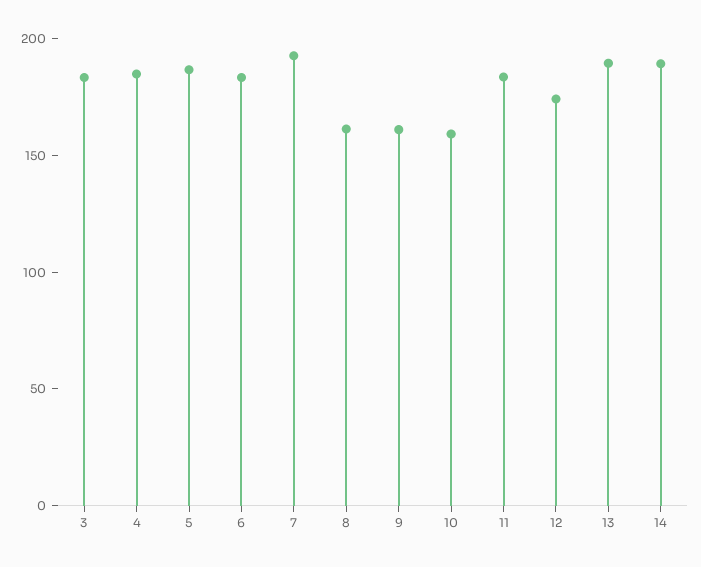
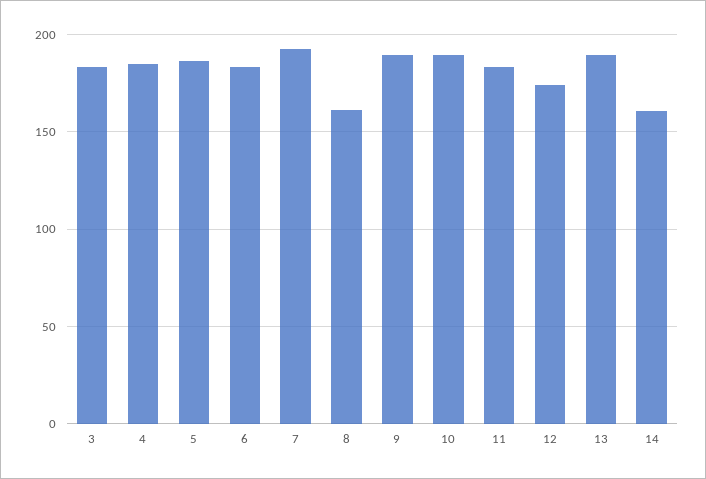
  {
    "3": 185,
    "4": 185,
    "5": 185,
    "6": 185,
    "7": 195,
    "8": 160,
-   "9": 160,
+   "9": 190,
-   "10": 160,
+   "10": 190,
    "11": 185,
    "12": 175,
    "13": 190,
-   "14": 190
+   "14": 160
  }

